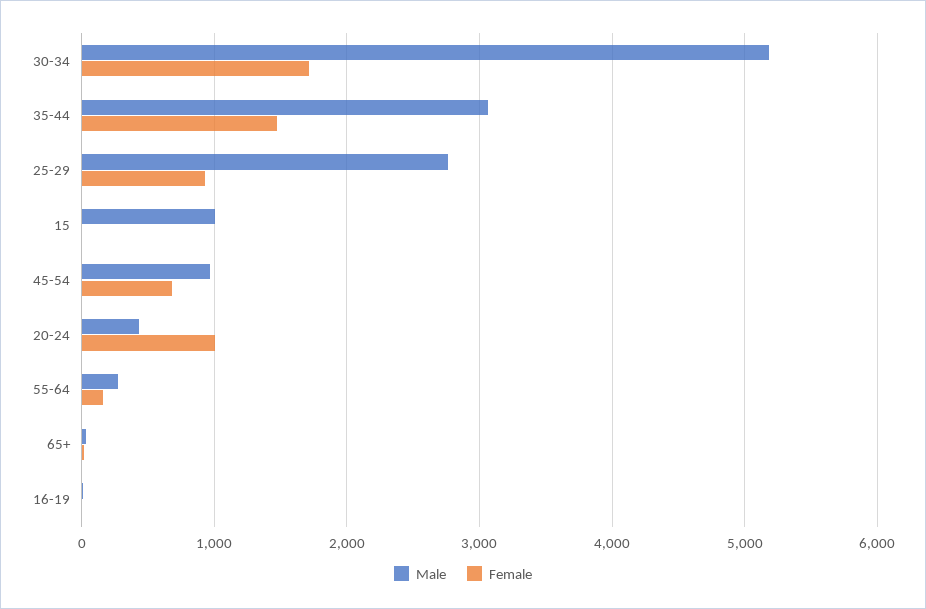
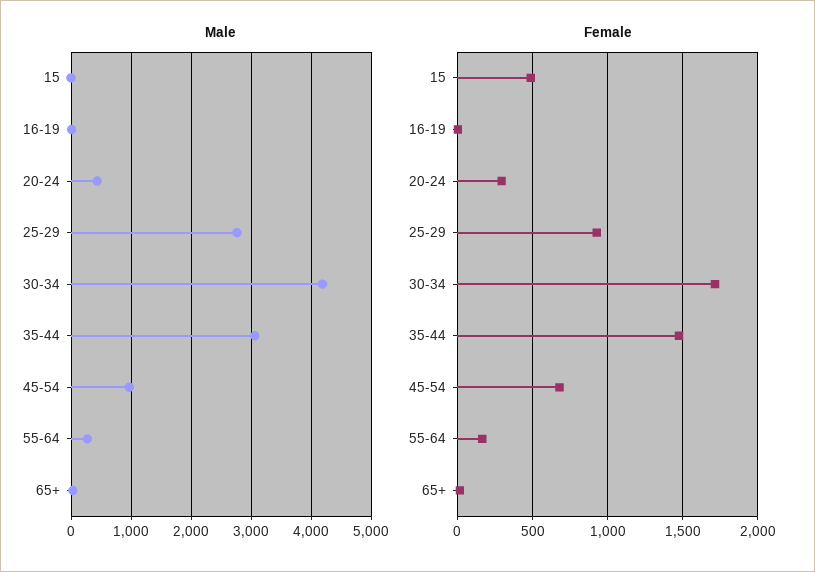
  {
    "Male": {
-     "30-34": 5200,
+     "30-34": 4200,
      "35-44": 3100,
      "25-29": 2800,
-     "15": 1000,
+     "15": 0,
      "45-54": 1000,
      "20-24": 400,
      "55-64": 300,
      "65+": 0,
      "16-19": 0
    },
    "Female": {
      "30-34": 1700,
      "35-44": 1500,
      "25-29": 950,
-     "15": 0,
+     "15": 500,
      "45-54": 700,
-     "20-24": 1000,
+     "20-24": 300,
      "55-64": 150,
      "65+": 0,
      "16-19": 0
    }
  }

